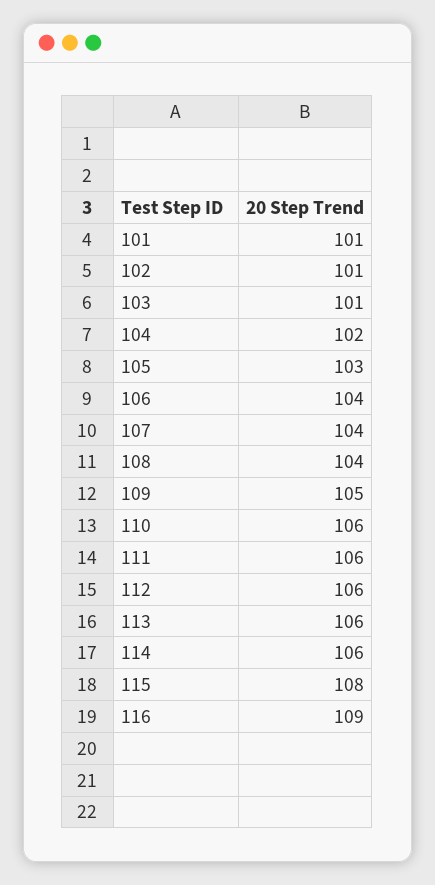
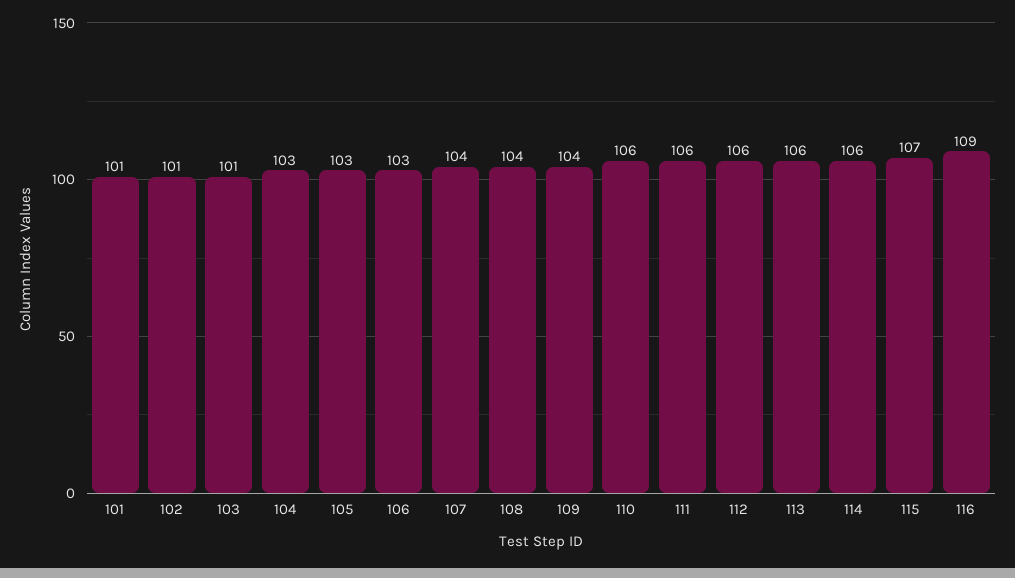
  {
    "101": 101,
    "102": 101,
    "103": 101,
-   "104": 102,
+   "104": 103,
    "105": 103,
-   "106": 104,
+   "106": 103,
    "107": 104,
    "108": 104,
-   "109": 105,
+   "109": 104,
    "110": 106,
    "111": 106,
    "112": 106,
    "113": 106,
    "114": 106,
-   "115": 108,
+   "115": 107,
    "116": 109
  }

